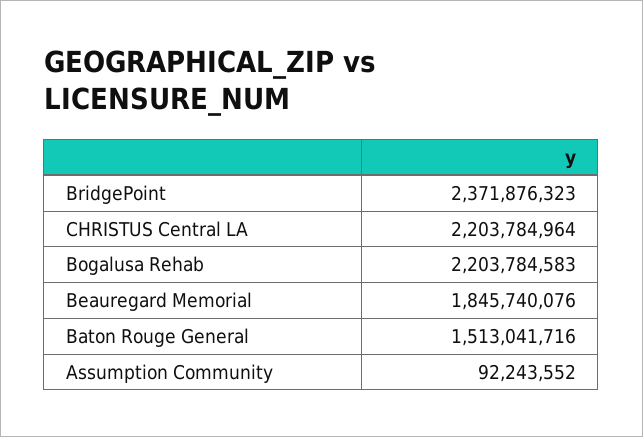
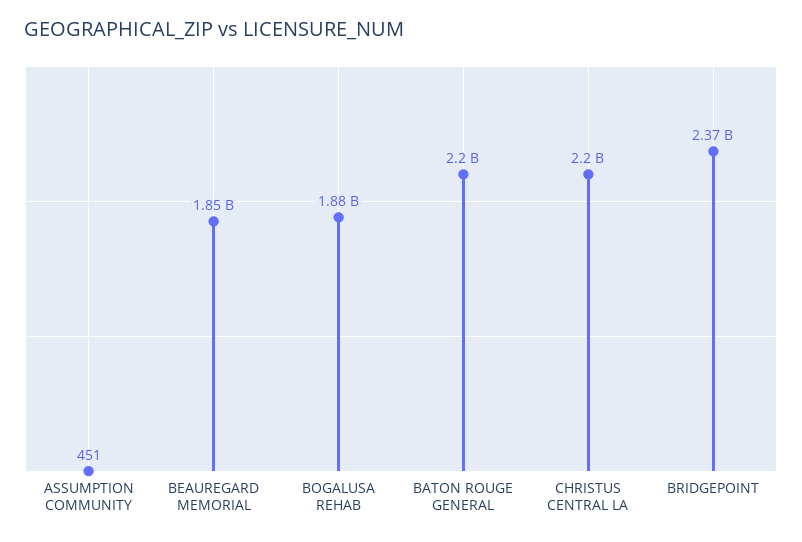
  {
    "BridgePoint": 2371876323,
    "CHRISTUS Central LA": 2203784964,
-   "Bogalusa Rehab": 2203784583,
+   "Bogalusa Rehab": 1880000000,
    "Beauregard Memorial": 1845740076,
-   "Baton Rouge General": 1513041716,
+   "Baton Rouge General": 2200000000,
-   "Assumption Community": 92243552
+   "Assumption Community": 451
  }

